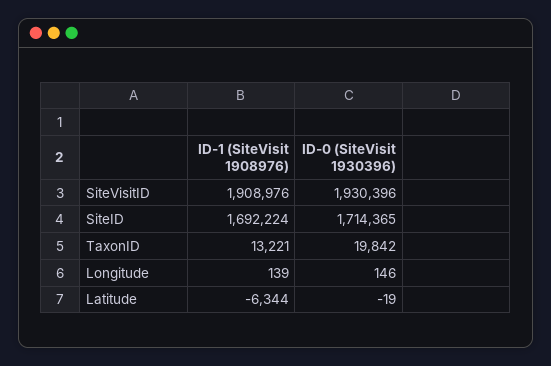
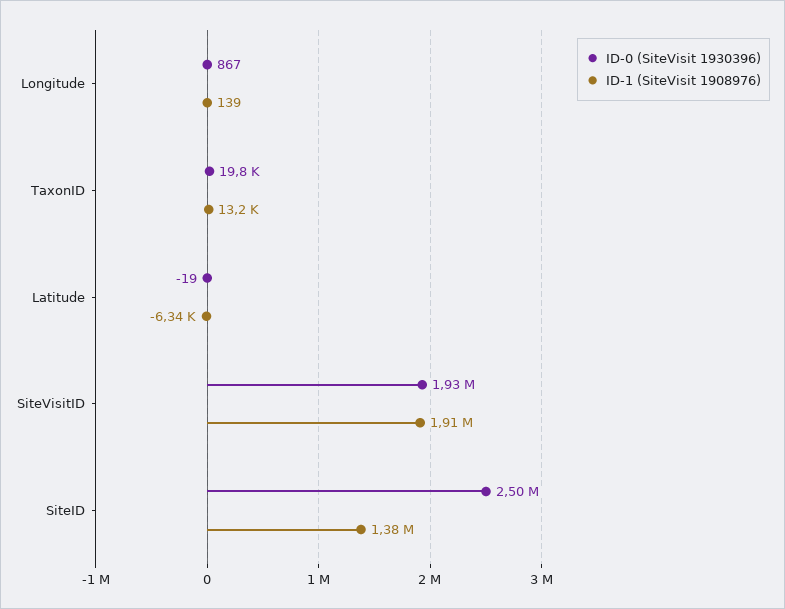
  {
    "ID-1 (SiteVisit 1908976)": {
      "SiteVisitID": 1908976,
-     "SiteID": 1692224,
+     "SiteID": 1380000,
      "TaxonID": 13221,
      "Longitude": 139,
      "Latitude": -6344
    },
    "ID-0 (SiteVisit 1930396)": {
      "SiteVisitID": 1930396,
-     "SiteID": 1714365,
+     "SiteID": 2500000,
      "TaxonID": 19842,
-     "Longitude": 146,
+     "Longitude": 867,
      "Latitude": -19
    }
  }

